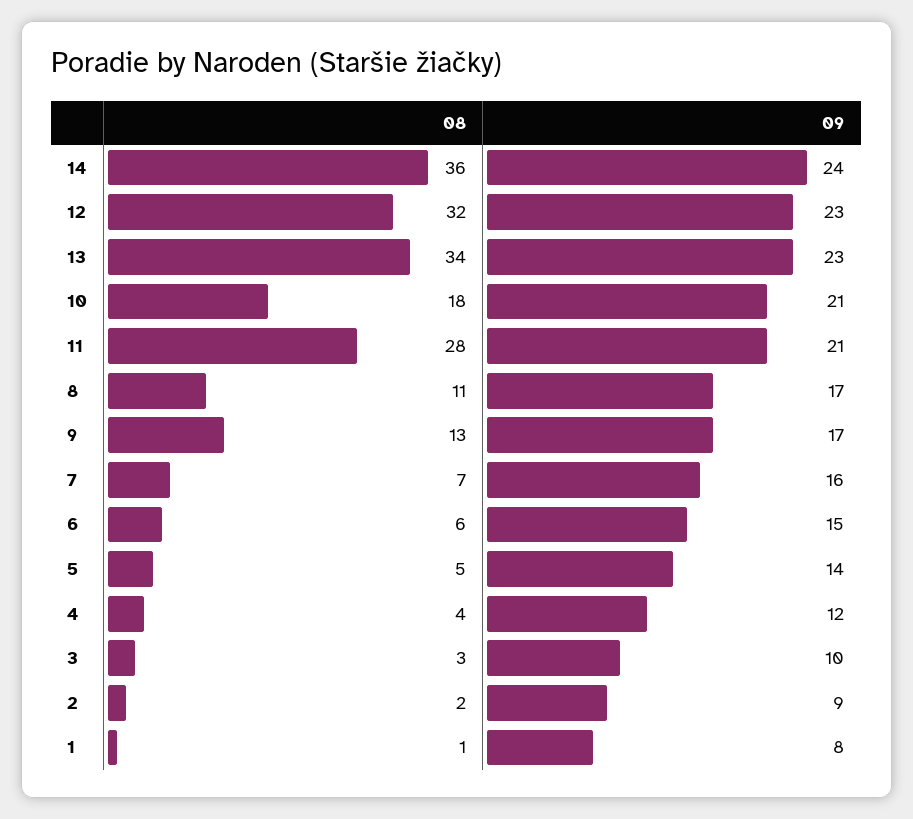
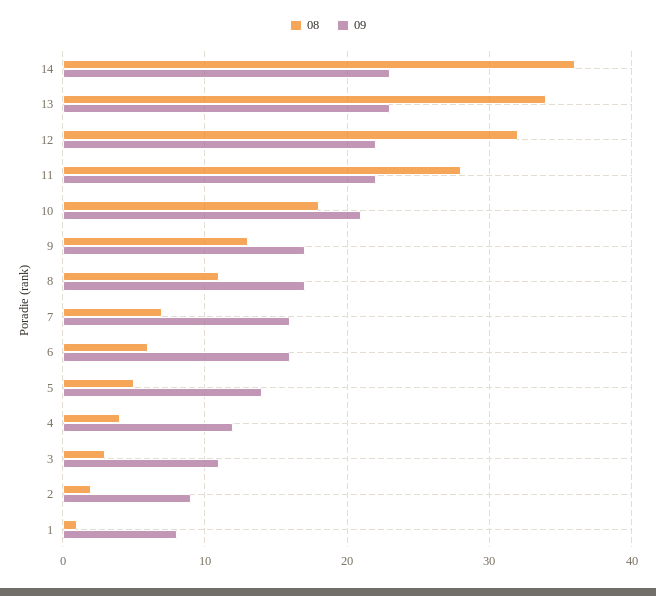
  {
    "08": {
      "14": 36,
      "12": 32,
      "13": 34,
      "10": 18,
      "11": 28,
      "8": 11,
      "9": 13,
      "7": 7,
      "6": 6,
      "5": 5,
      "4": 4,
      "3": 3,
      "2": 2,
      "1": 1
    },
    "09": {
-     "14": 24,
+     "14": 23,
-     "12": 23,
+     "12": 22,
      "13": 23,
      "10": 21,
-     "11": 21,
+     "11": 22,
      "8": 17,
      "9": 17,
      "7": 16,
-     "6": 15,
+     "6": 16,
      "5": 14,
      "4": 12,
-     "3": 10,
+     "3": 11,
      "2": 9,
      "1": 8
    }
  }

